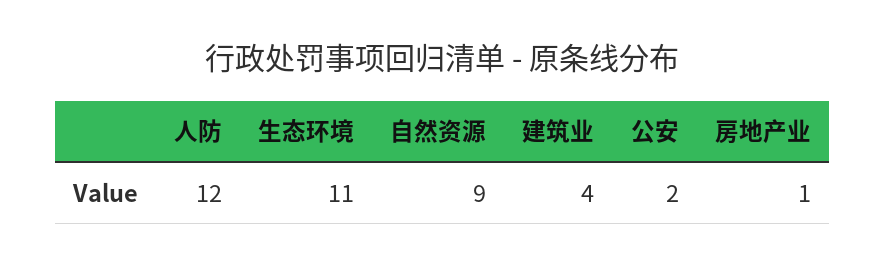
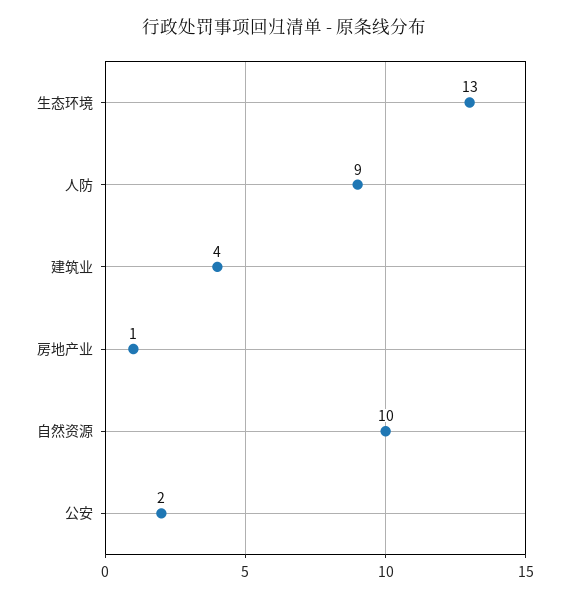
  {
-   "人防": 12,
+   "人防": 9,
-   "生态环境": 11,
+   "生态环境": 13,
-   "自然资源": 9,
+   "自然资源": 10,
    "建筑业": 4,
    "公安": 2,
    "房地产业": 1
  }

